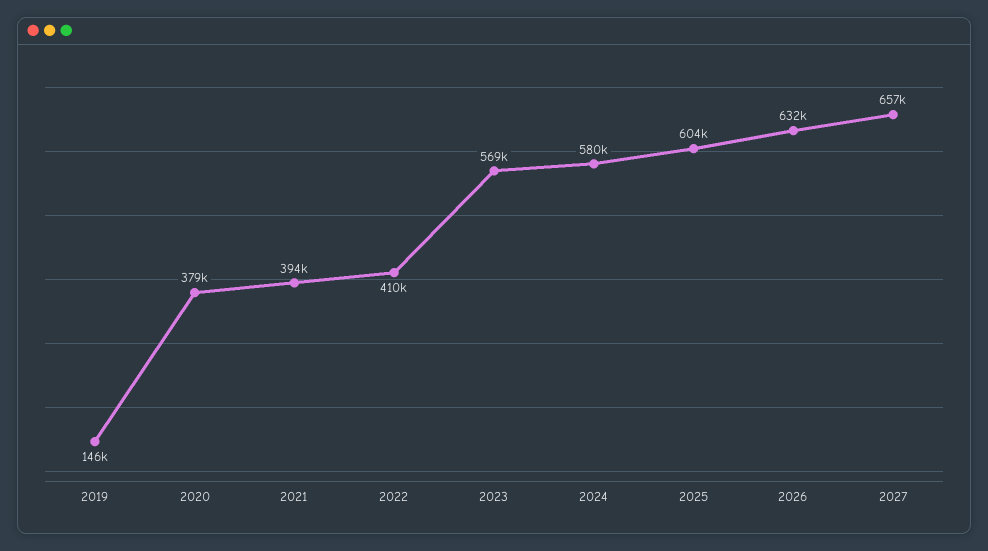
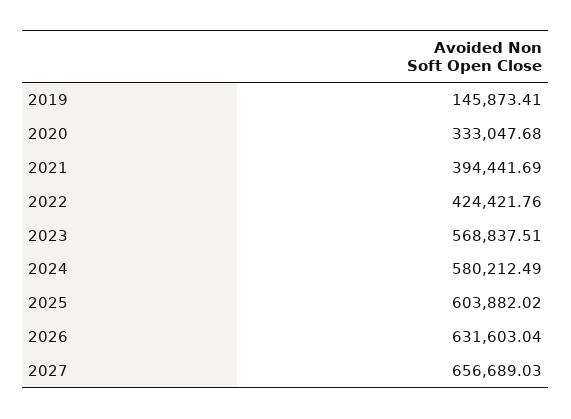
  {
    "2019": 145873.41,
-   "2020": 379000,
+   "2020": 333047.68,
    "2021": 394441.69,
-   "2022": 410000,
+   "2022": 424421.76,
    "2023": 568837.51,
    "2024": 580212.49,
    "2025": 603882.02,
    "2026": 631603.04,
    "2027": 656689.03
  }

